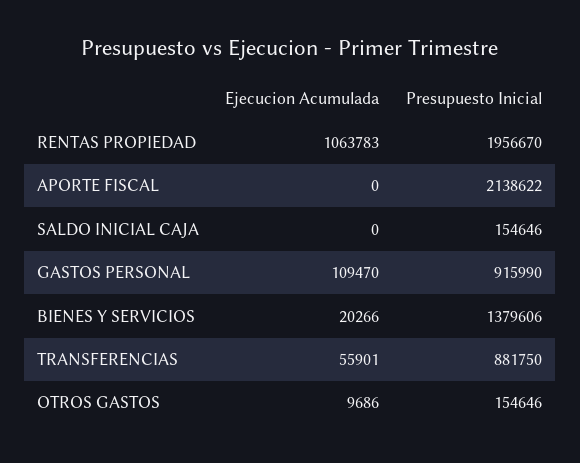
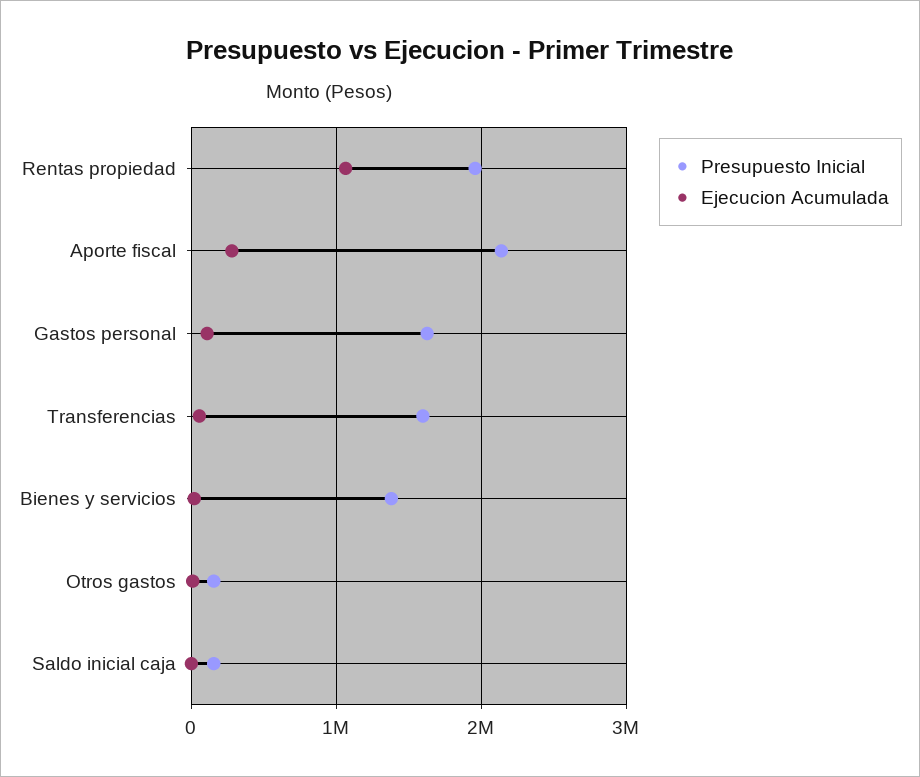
  {
    "Ejecucion Acumulada": {
      "RENTAS PROPIEDAD": 1063783,
-     "APORTE FISCAL": 0,
+     "APORTE FISCAL": 300000,
      "SALDO INICIAL CAJA": 0,
      "GASTOS PERSONAL": 109470,
      "BIENES Y SERVICIOS": 20266,
      "TRANSFERENCIAS": 55901,
      "OTROS GASTOS": 9686
    },
    "Presupuesto Inicial": {
      "RENTAS PROPIEDAD": 1956670,
      "APORTE FISCAL": 2138622,
      "SALDO INICIAL CAJA": 154646,
-     "GASTOS PERSONAL": 915990,
+     "GASTOS PERSONAL": 1600000,
      "BIENES Y SERVICIOS": 1379606,
-     "TRANSFERENCIAS": 881750,
+     "TRANSFERENCIAS": 1600000,
      "OTROS GASTOS": 154646
    }
  }

